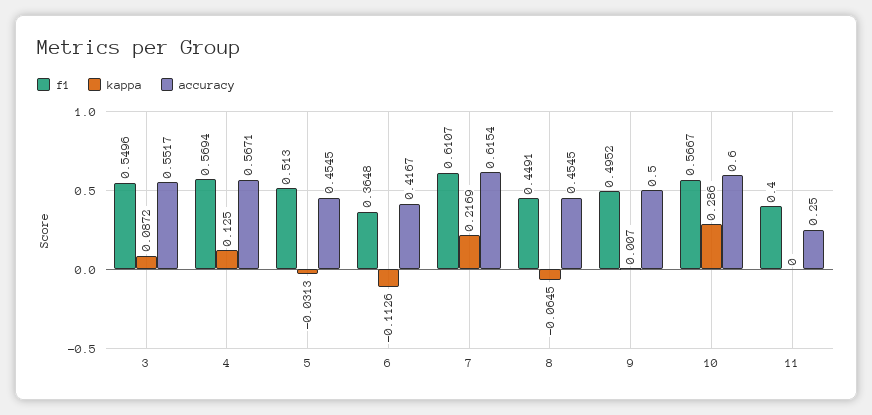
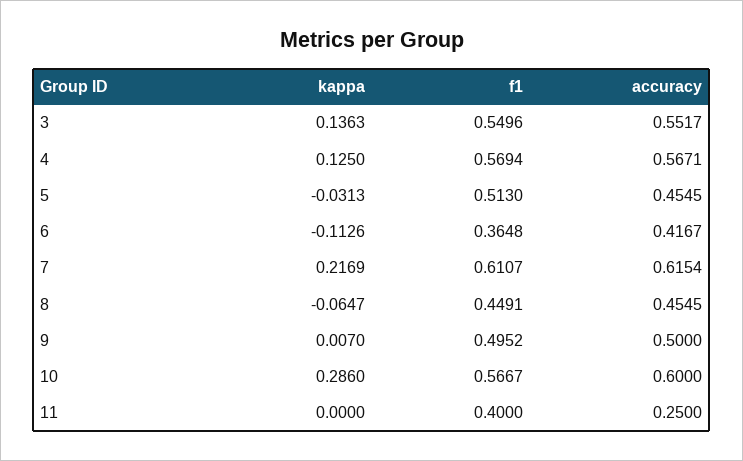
  {
    "f1": {
      "3": 0.5496,
      "4": 0.5694,
      "5": 0.513,
      "6": 0.3648,
      "7": 0.6107,
      "8": 0.4491,
      "9": 0.4952,
      "10": 0.5667,
      "11": 0.4
    },
    "kappa": {
-     "3": 0.0872,
+     "3": 0.1363,
      "4": 0.125,
      "5": -0.0313,
      "6": -0.1126,
      "7": 0.2169,
-     "8": -0.0645,
+     "8": -0.0647,
      "9": 0.007,
      "10": 0.286,
      "11": 0
    },
    "accuracy": {
      "3": 0.5517,
      "4": 0.5671,
      "5": 0.4545,
      "6": 0.4167,
      "7": 0.6154,
      "8": 0.4545,
      "9": 0.5,
      "10": 0.6,
      "11": 0.25
    }
  }

